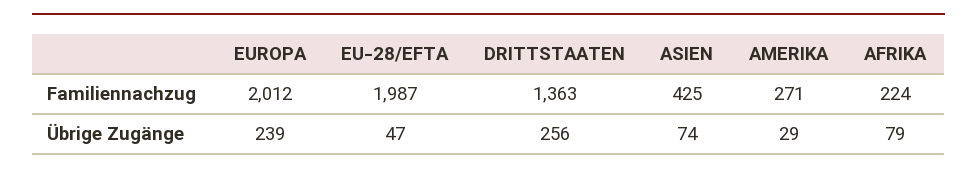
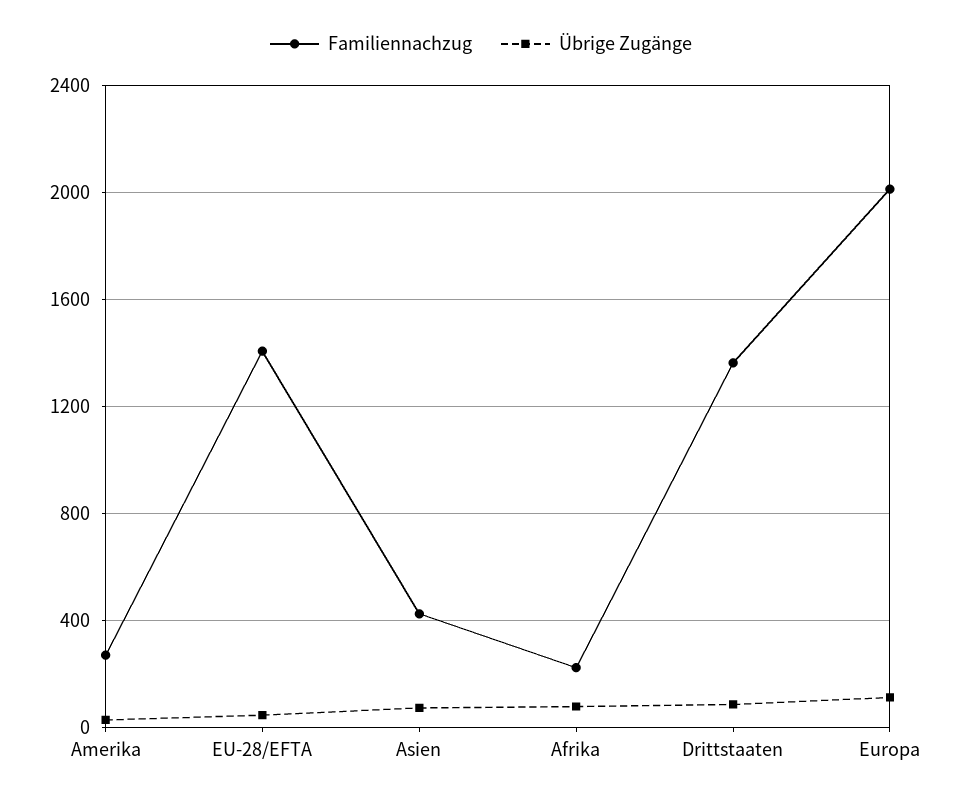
  {
    "Familiennachzug": {
      "EUROPA": 2012,
-     "EU-28/EFTA": 1987,
+     "EU-28/EFTA": 1400,
      "DRITTSTAATEN": 1363,
      "ASIEN": 425,
      "AMERIKA": 271,
      "AFRIKA": 224
    },
    "Übrige Zugänge": {
-     "EUROPA": 239,
+     "EUROPA": 100,
      "EU-28/EFTA": 47,
-     "DRITTSTAATEN": 256,
+     "DRITTSTAATEN": 100,
      "ASIEN": 74,
      "AMERIKA": 29,
      "AFRIKA": 79
    }
  }

